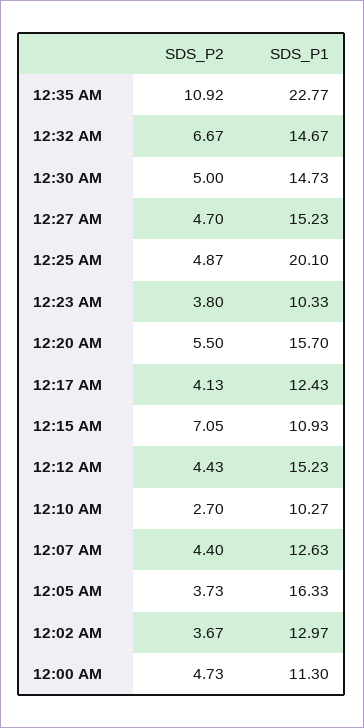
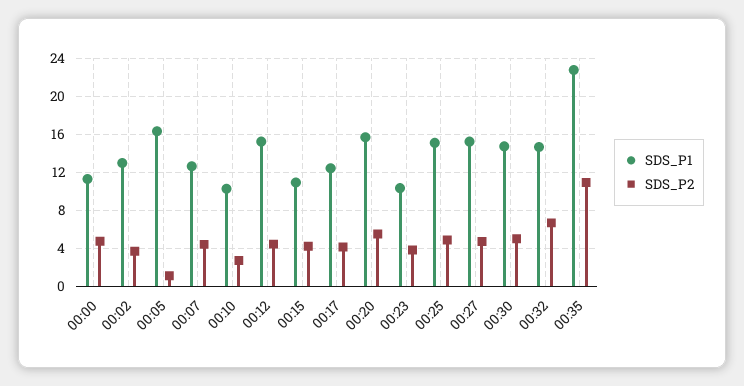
  {
    "SDS_P2": {
      "12:35 AM": 10.92,
      "12:32 AM": 6.67,
      "12:30 AM": 5,
      "12:27 AM": 4.7,
      "12:25 AM": 4.87,
      "12:23 AM": 3.8,
      "12:20 AM": 5.5,
      "12:17 AM": 4.13,
-     "12:15 AM": 7.05,
+     "12:15 AM": 4,
      "12:12 AM": 4.43,
      "12:10 AM": 2.7,
      "12:07 AM": 4.4,
-     "12:05 AM": 3.73,
+     "12:05 AM": 1,
      "12:02 AM": 3.67,
      "12:00 AM": 4.73
    },
    "SDS_P1": {
      "12:35 AM": 22.77,
      "12:32 AM": 14.67,
      "12:30 AM": 14.73,
      "12:27 AM": 15.23,
-     "12:25 AM": 20.1,
+     "12:25 AM": 15,
      "12:23 AM": 10.33,
      "12:20 AM": 15.7,
      "12:17 AM": 12.43,
      "12:15 AM": 10.93,
      "12:12 AM": 15.23,
      "12:10 AM": 10.27,
      "12:07 AM": 12.63,
      "12:05 AM": 16.33,
      "12:02 AM": 12.97,
      "12:00 AM": 11.3
    }
  }

